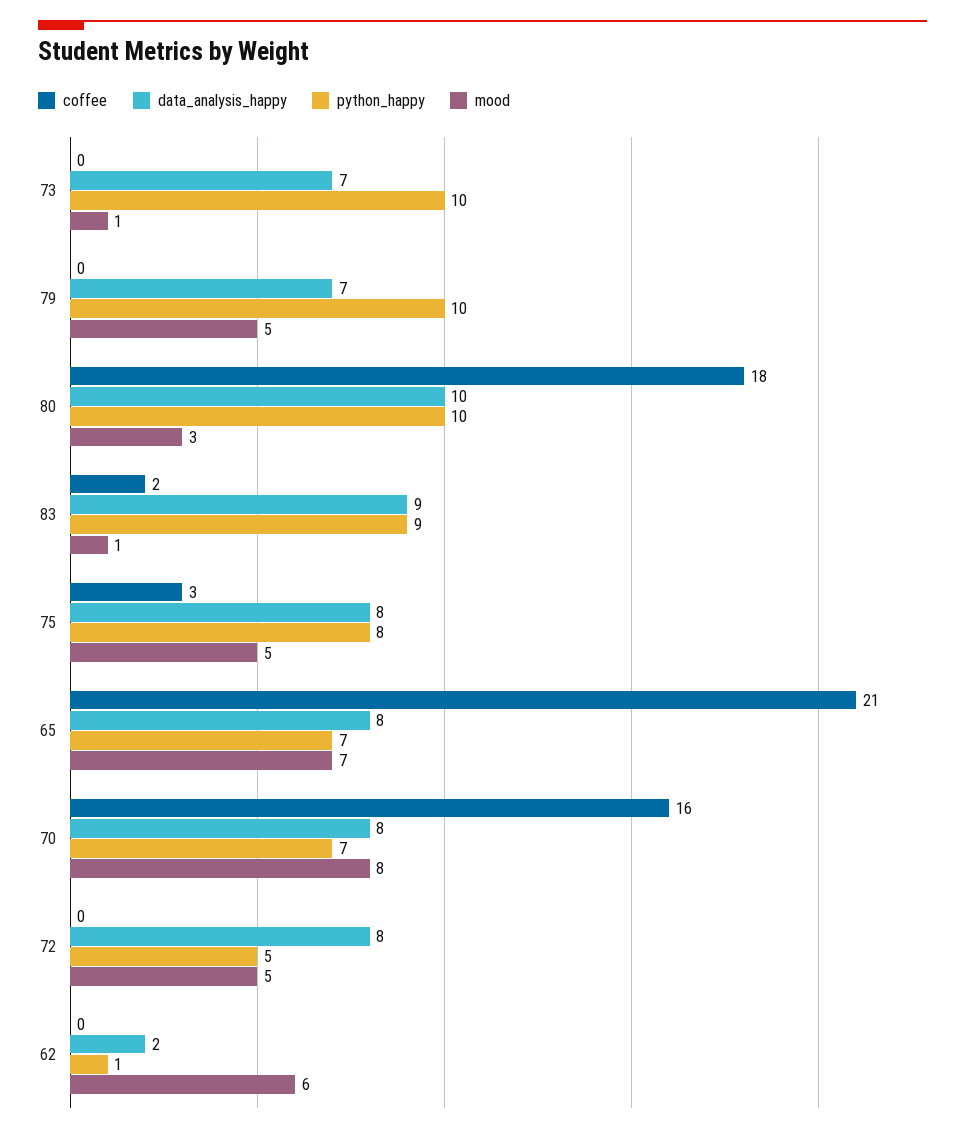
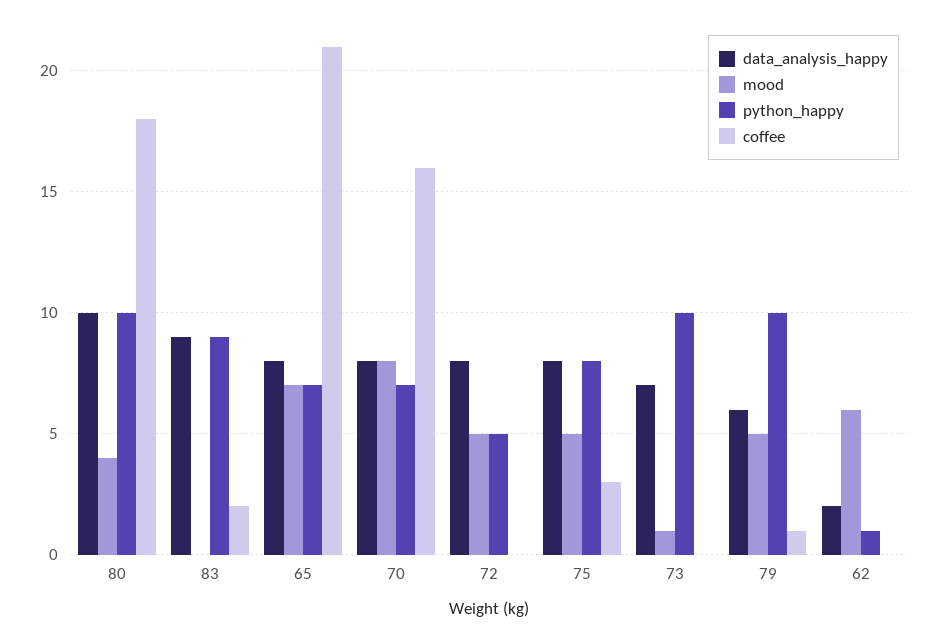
  {
    "coffee": {
      "73": 0,
-     "79": 0,
+     "79": 1,
      "80": 18,
      "83": 2,
      "75": 3,
      "65": 21,
      "70": 16,
      "72": 0,
      "62": 0
    },
    "data_analysis_happy": {
      "73": 7,
-     "79": 7,
+     "79": 6,
      "80": 10,
      "83": 9,
      "75": 8,
      "65": 8,
      "70": 8,
      "72": 8,
      "62": 2
    },
    "python_happy": {
      "73": 10,
      "79": 10,
      "80": 10,
      "83": 9,
      "75": 8,
      "65": 7,
      "70": 7,
      "72": 5,
      "62": 1
    },
    "mood": {
      "73": 1,
      "79": 5,
-     "80": 3,
+     "80": 4,
-     "83": 1,
+     "83": 0,
      "75": 5,
      "65": 7,
      "70": 8,
      "72": 5,
      "62": 6
    }
  }

